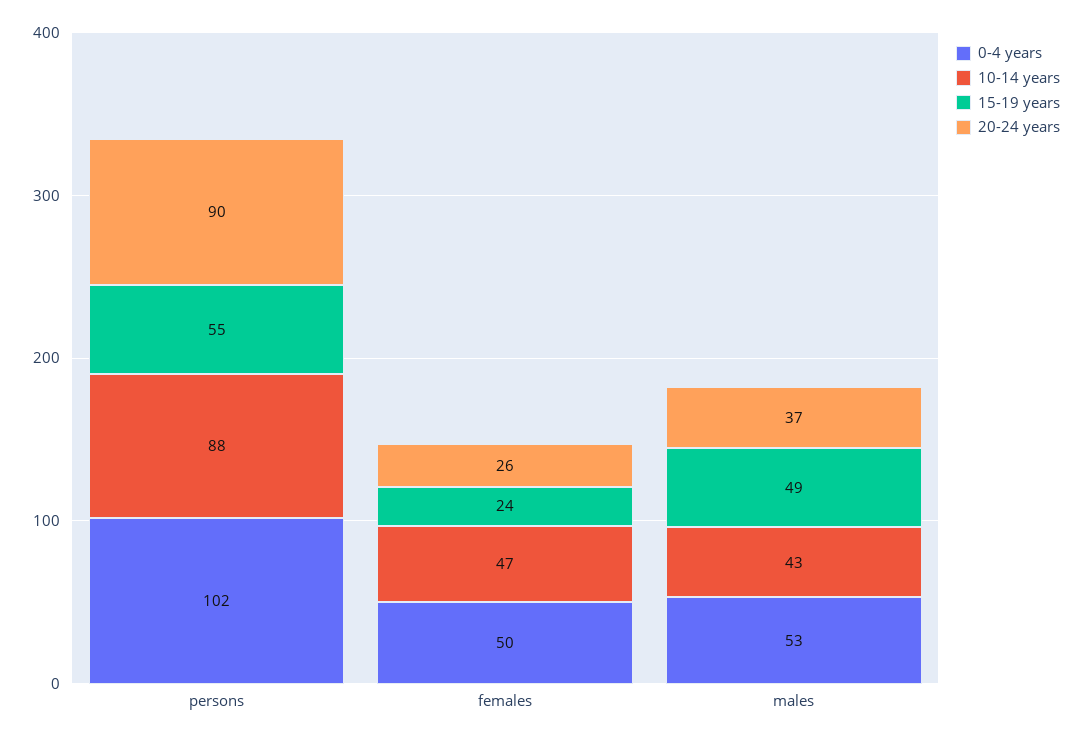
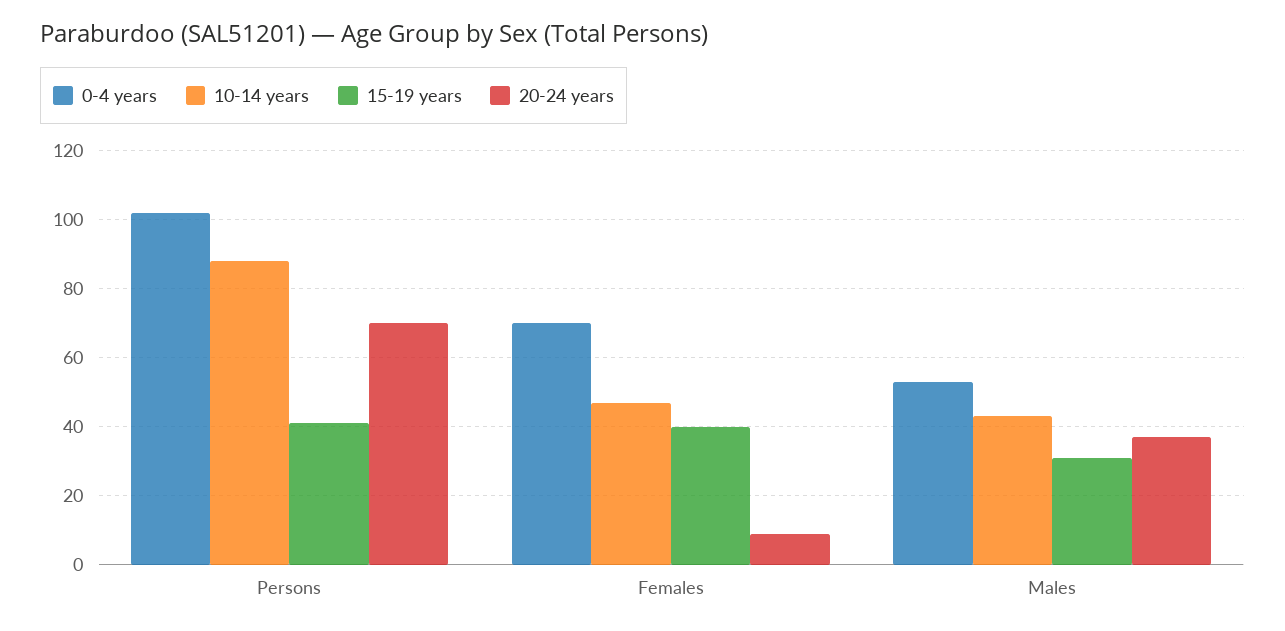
  {
    "0-4 years": {
      "persons": 102,
-     "females": 50,
+     "females": 70,
      "males": 53
    },
    "10-14 years": {
      "persons": 88,
      "females": 47,
      "males": 43
    },
    "15-19 years": {
-     "persons": 55,
+     "persons": 40,
-     "females": 24,
+     "females": 40,
-     "males": 49
+     "males": 30
    },
    "20-24 years": {
-     "persons": 90,
+     "persons": 70,
-     "females": 26,
+     "females": 10,
      "males": 37
    }
  }

